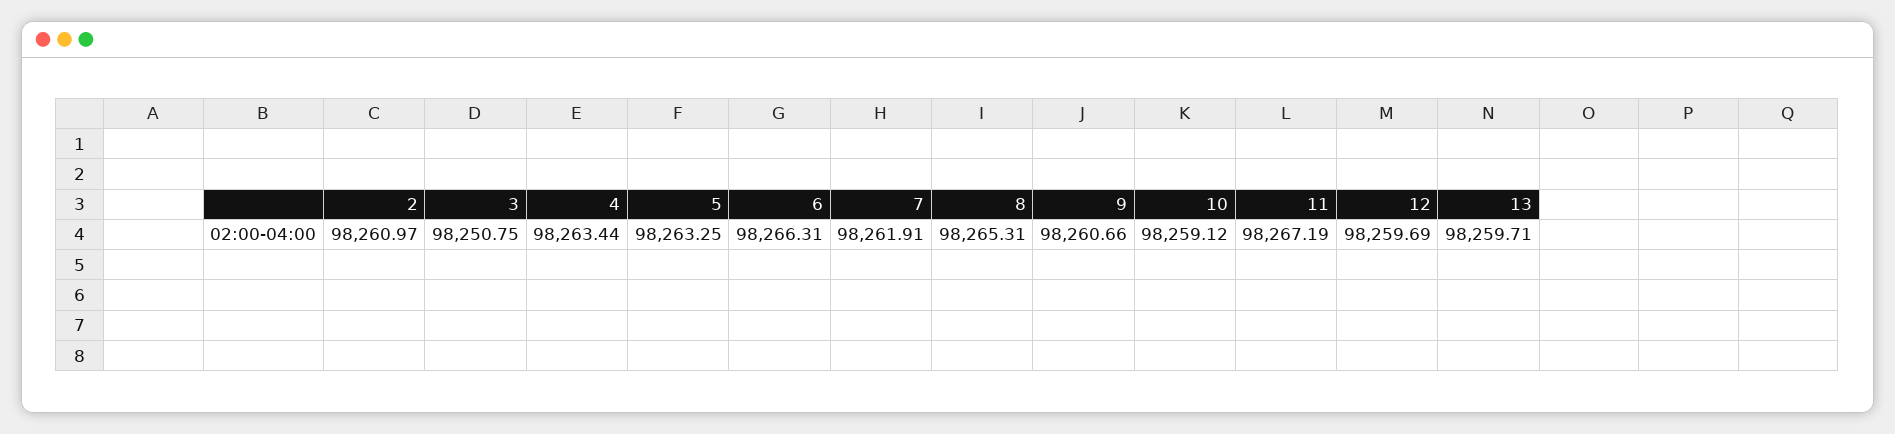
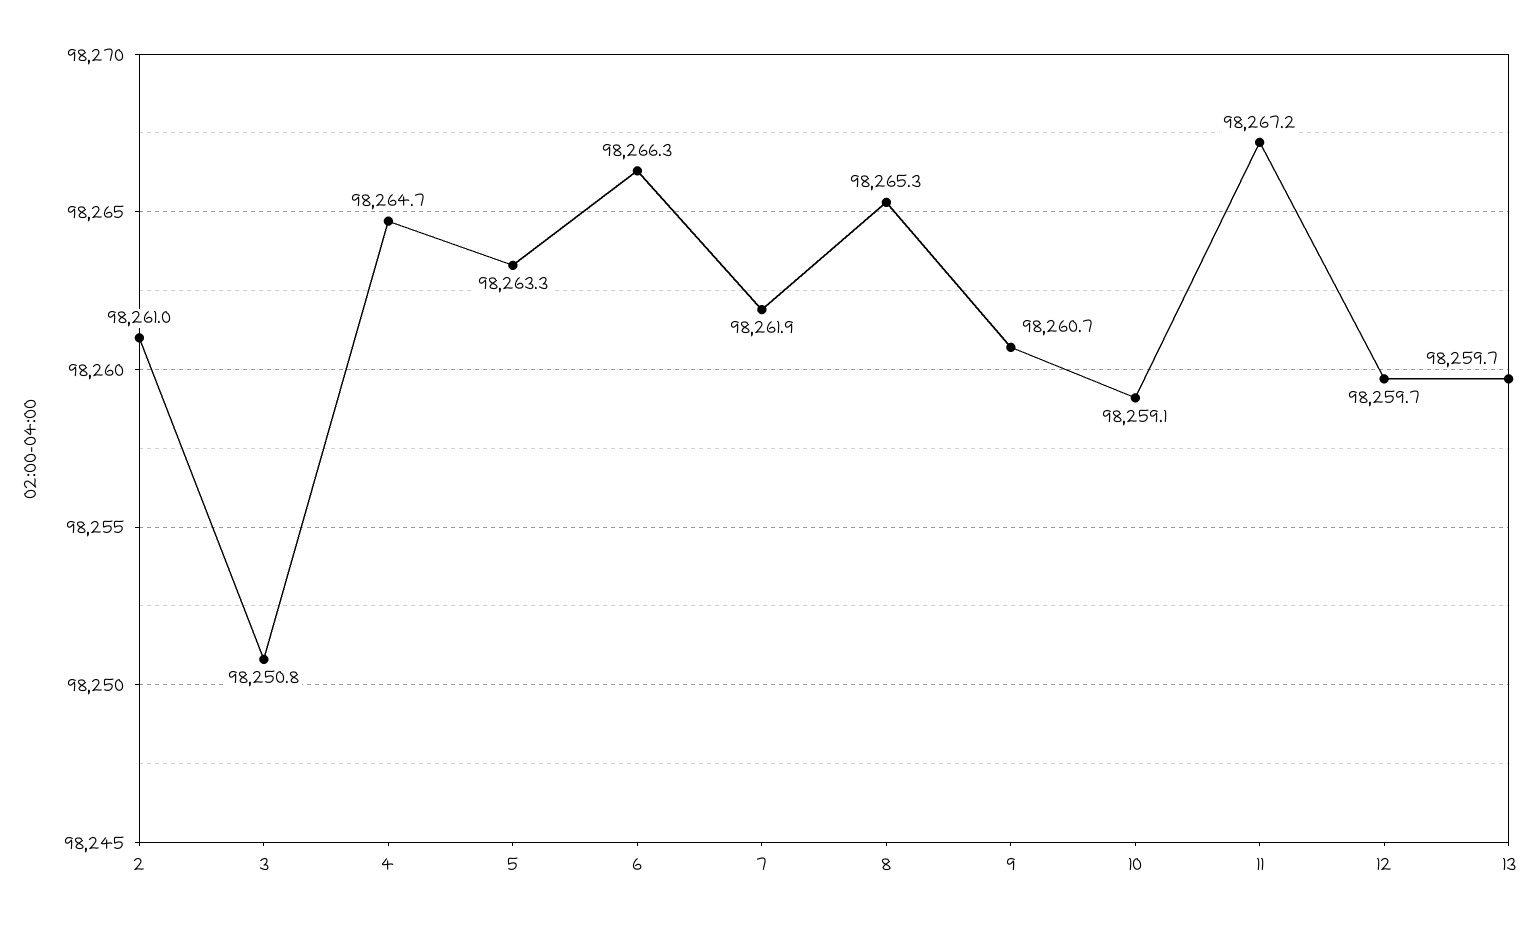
  {
    "2": 98260.97,
    "3": 98250.75,
-   "4": 98263.44,
+   "4": 98264.7,
    "5": 98263.25,
    "6": 98266.31,
    "7": 98261.91,
    "8": 98265.31,
    "9": 98260.66,
    "10": 98259.12,
    "11": 98267.19,
    "12": 98259.69,
    "13": 98259.71
  }

